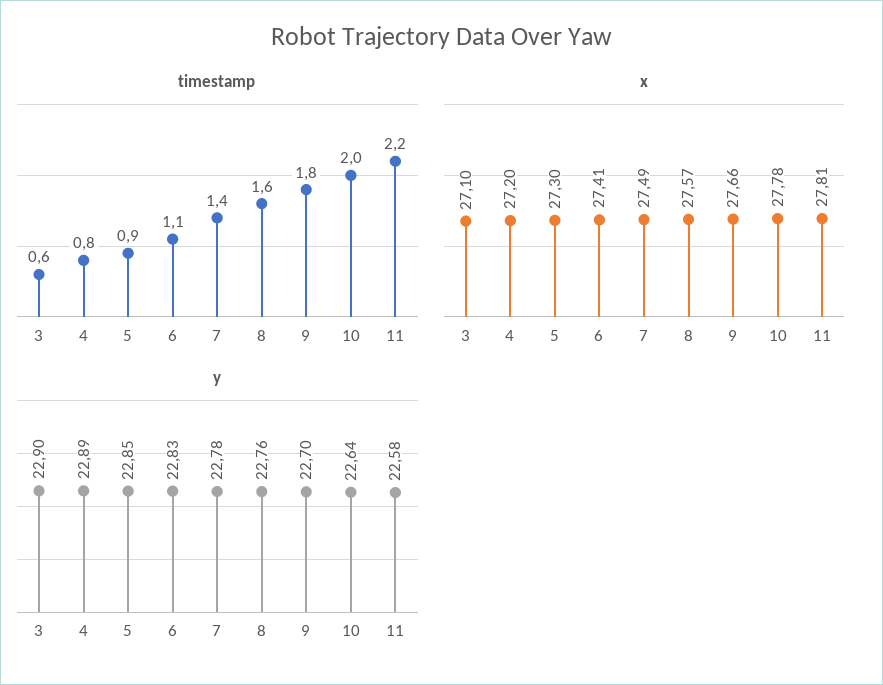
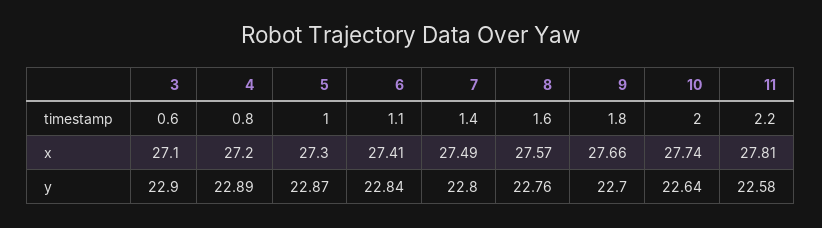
  {
    "timestamp": {
      "3": 0.6,
      "4": 0.8,
-     "5": 0.9,
+     "5": 1,
      "6": 1.1,
      "7": 1.4,
      "8": 1.6,
      "9": 1.8,
      "10": 2,
      "11": 2.2
    },
    "x": {
      "3": 27.1,
      "4": 27.2,
      "5": 27.3,
      "6": 27.41,
      "7": 27.49,
      "8": 27.57,
      "9": 27.66,
-     "10": 27.78,
+     "10": 27.74,
      "11": 27.81
    },
    "y": {
      "3": 22.9,
      "4": 22.89,
-     "5": 22.85,
+     "5": 22.87,
-     "6": 22.83,
+     "6": 22.84,
-     "7": 22.78,
+     "7": 22.8,
      "8": 22.76,
      "9": 22.7,
      "10": 22.64,
      "11": 22.58
    }
  }

